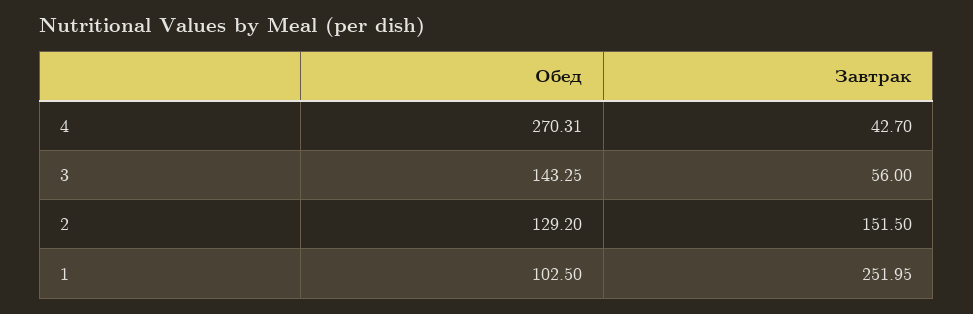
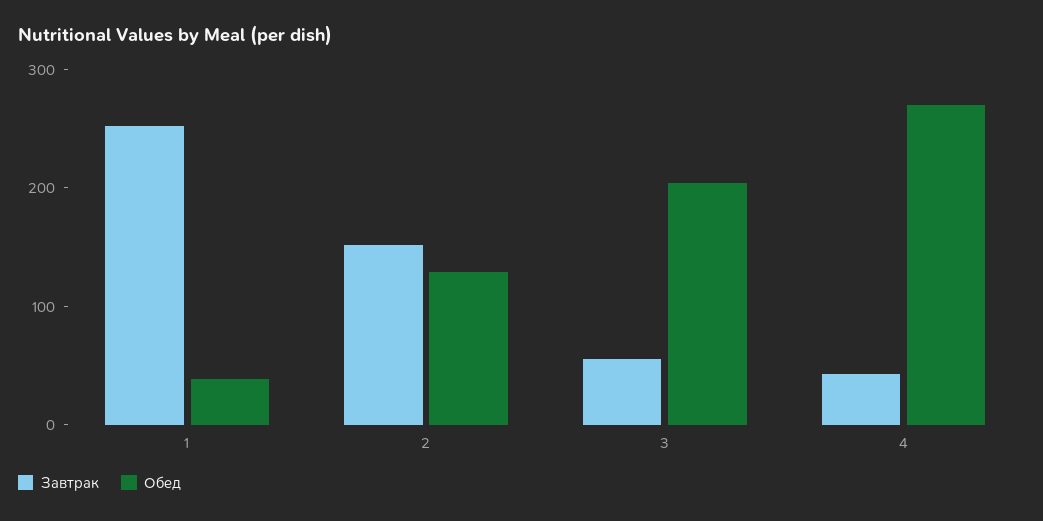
  {
    "Обед": {
      "4": 270.31,
-     "3": 143.25,
+     "3": 200,
      "2": 129.2,
-     "1": 102.5
+     "1": 40
    },
    "Завтрак": {
      "4": 42.7,
      "3": 56,
      "2": 151.5,
      "1": 251.95
    }
  }

